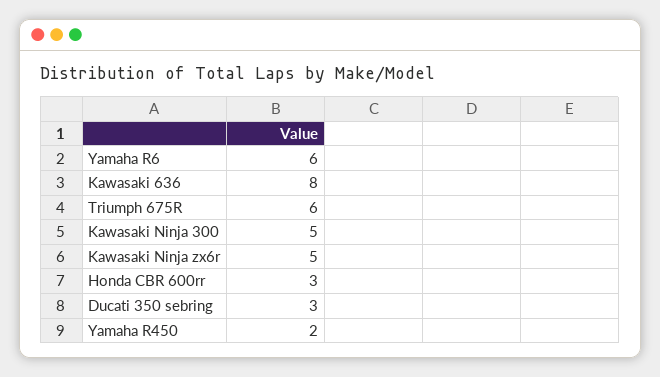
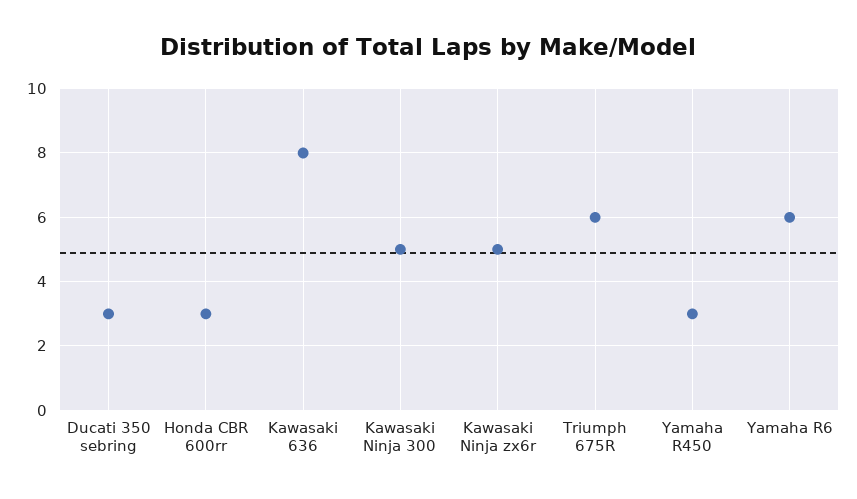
  {
    "Yamaha R6": 6,
    "Kawasaki 636": 8,
    "Triumph 675R": 6,
    "Kawasaki Ninja 300": 5,
    "Kawasaki Ninja zx6r": 5,
    "Honda CBR 600rr": 3,
    "Ducati 350 sebring": 3,
-   "Yamaha R450": 2
+   "Yamaha R450": 3
  }

